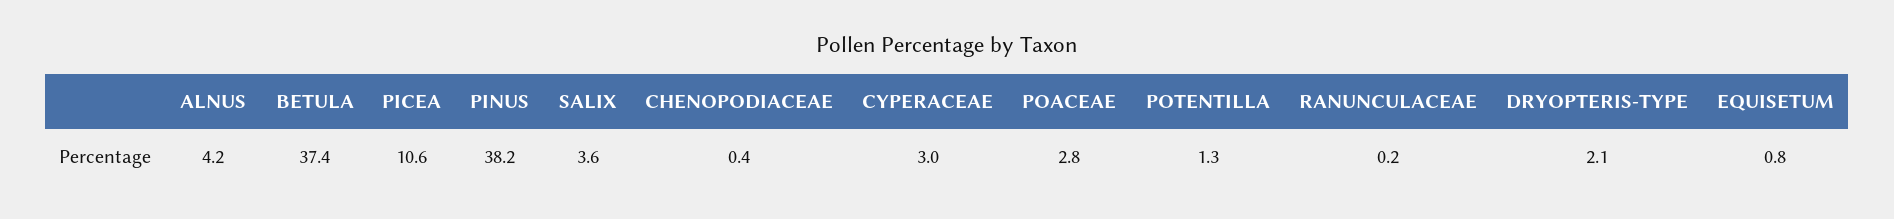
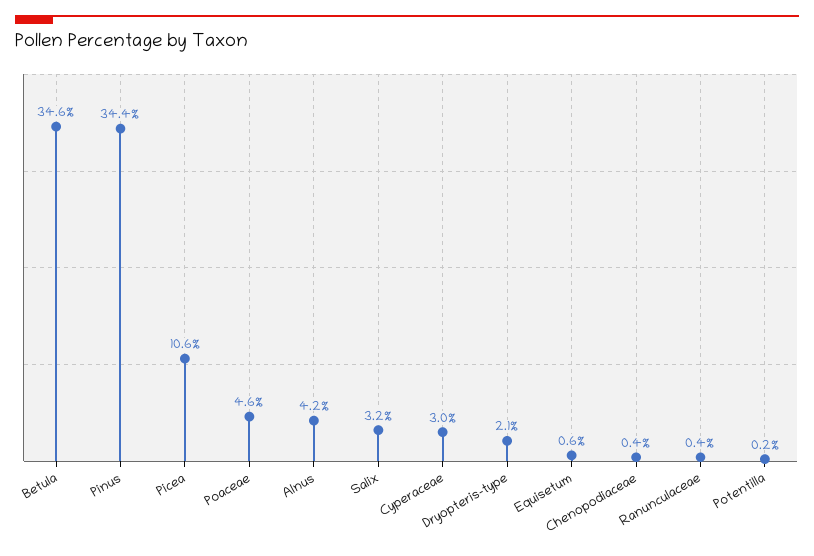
  {
    "ALNUS": 4.2,
-   "BETULA": 37.4,
+   "BETULA": 34.6,
    "PICEA": 10.6,
-   "PINUS": 38.2,
+   "PINUS": 34.4,
-   "SALIX": 3.6,
+   "SALIX": 3.2,
    "CHENOPODIACEAE": 0.4,
    "CYPERACEAE": 3,
-   "POACEAE": 2.8,
+   "POACEAE": 4.6,
-   "POTENTILLA": 1.3,
+   "POTENTILLA": 0.2,
-   "RANUNCULACEAE": 0.2,
+   "RANUNCULACEAE": 0.4,
    "DRYOPTERIS-TYPE": 2.1,
-   "EQUISETUM": 0.8
+   "EQUISETUM": 0.6
  }

